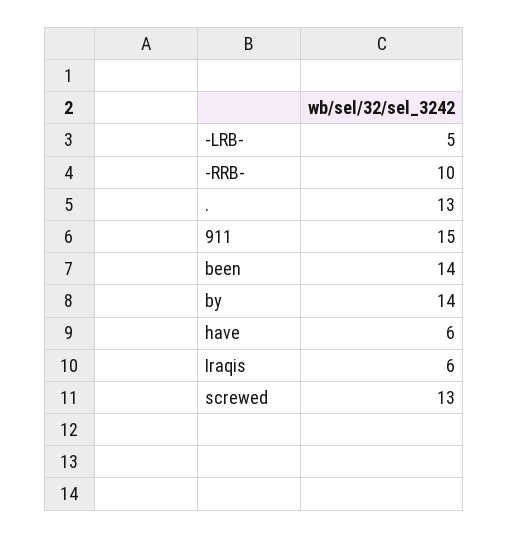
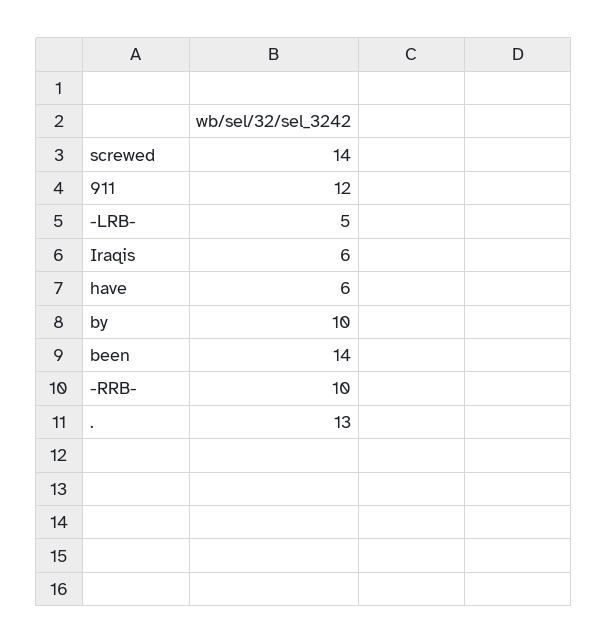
  {
    "-LRB-": 5,
    "-RRB-": 10,
    ".": 13,
-   "911": 15,
+   "911": 12,
    "been": 14,
-   "by": 14,
+   "by": 10,
    "have": 6,
    "Iraqis": 6,
-   "screwed": 13
+   "screwed": 14
  }

